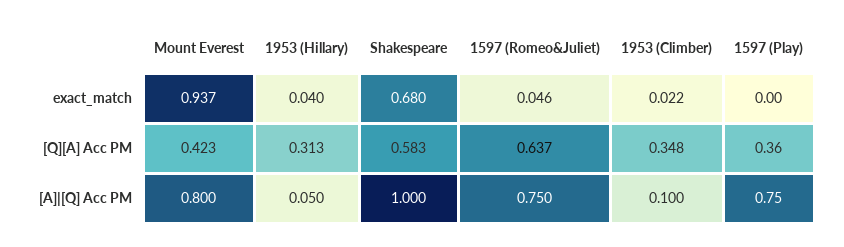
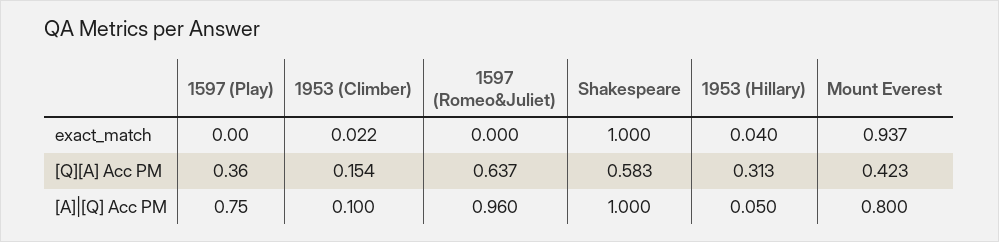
  {
    "Mount Everest": {
      "exact_match": 0.937,
      "[Q][A] Acc PM": 0.423,
      "[A]|[Q] Acc PM": 0.8
    },
    "1953 (Hillary)": {
      "exact_match": 0.04,
      "[Q][A] Acc PM": 0.313,
      "[A]|[Q] Acc PM": 0.05
    },
    "Shakespeare": {
-     "exact_match": 0.68,
+     "exact_match": 1,
      "[Q][A] Acc PM": 0.583,
      "[A]|[Q] Acc PM": 1
    },
    "1597 (Romeo&Juliet)": {
-     "exact_match": 0.046,
+     "exact_match": 0,
      "[Q][A] Acc PM": 0.637,
-     "[A]|[Q] Acc PM": 0.75
+     "[A]|[Q] Acc PM": 0.96
    },
    "1953 (Climber)": {
      "exact_match": 0.022,
-     "[Q][A] Acc PM": 0.348,
+     "[Q][A] Acc PM": 0.154,
      "[A]|[Q] Acc PM": 0.1
    },
    "1597 (Play)": {
      "exact_match": 0,
      "[Q][A] Acc PM": 0.36,
      "[A]|[Q] Acc PM": 0.75
    }
  }

